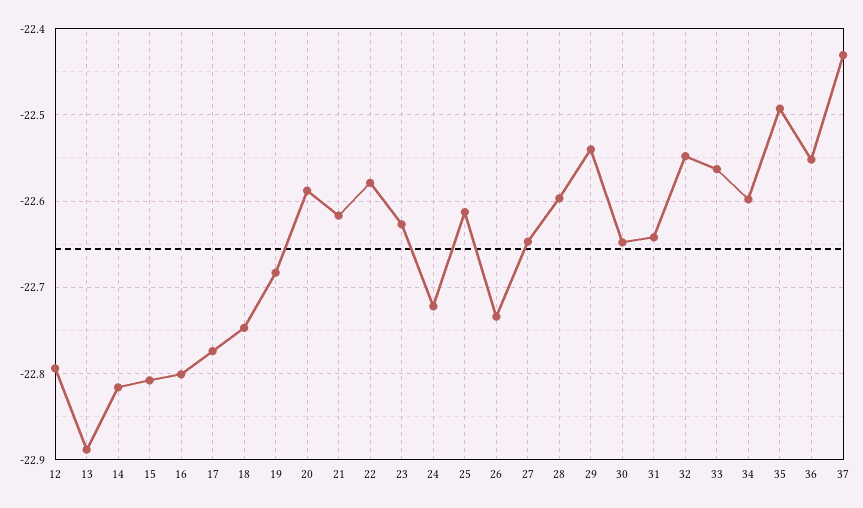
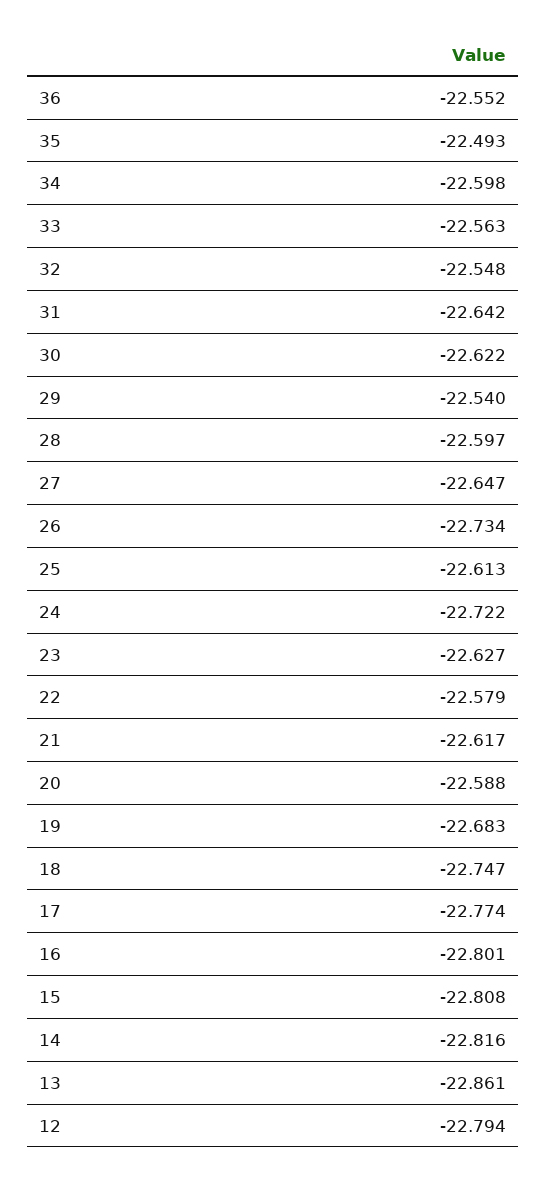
  {
    "12": -22.794,
-   "13": -22.89,
+   "13": -22.861,
    "14": -22.816,
    "15": -22.808,
    "16": -22.801,
    "17": -22.774,
    "18": -22.747,
    "19": -22.683,
    "20": -22.588,
    "21": -22.617,
    "22": -22.579,
    "23": -22.627,
    "24": -22.722,
    "25": -22.613,
    "26": -22.734,
    "27": -22.647,
    "28": -22.597,
    "29": -22.54,
-   "30": -22.65,
+   "30": -22.622,
    "31": -22.642,
    "32": -22.548,
    "33": -22.563,
    "34": -22.598,
    "35": -22.493,
-   "36": -22.552,
+   "36": -22.552
-   "37": -22.43
  }

